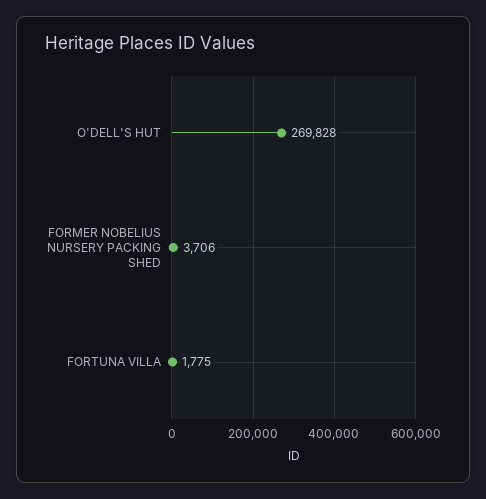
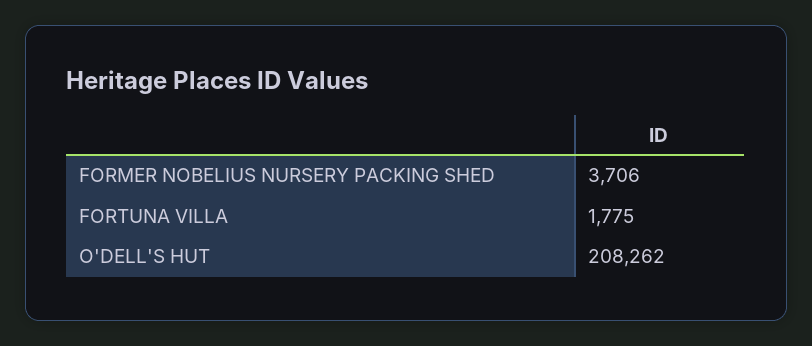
  {
-   "O'DELL'S HUT": 269828,
+   "O'DELL'S HUT": 208262,
    "FORMER NOBELIUS NURSERY PACKING SHED": 3706,
    "FORTUNA VILLA": 1775
  }

